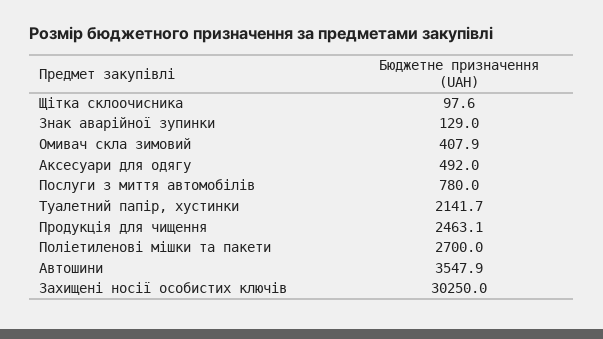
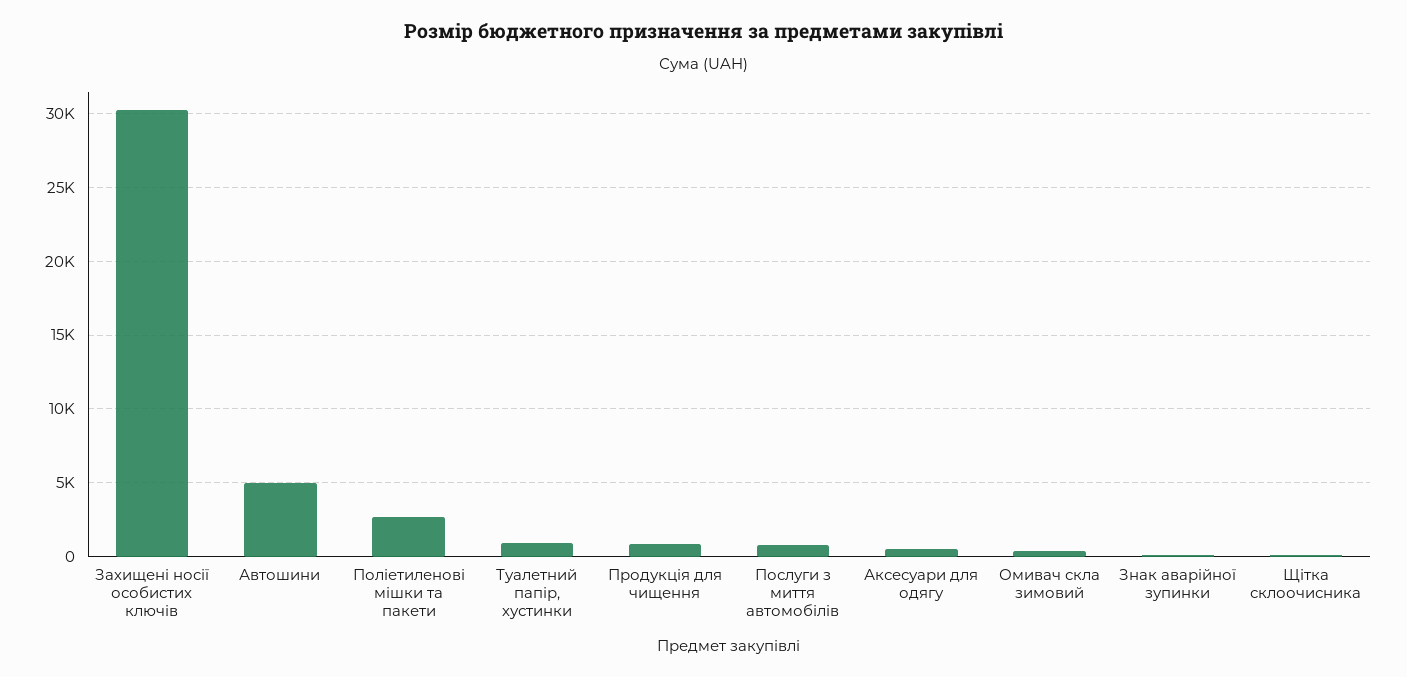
  {
    "Щітка склоочисника": 97.6,
    "Знак аварійної зупинки": 129,
    "Омивач скла зимовий": 407.9,
    "Аксесуари для одягу": 492,
    "Послуги з миття автомобілів": 780,
-   "Туалетний папір, хустинки": 2141.7,
+   "Туалетний папір, хустинки": 1000,
-   "Продукція для чищення": 2463.1,
+   "Продукція для чищення": 1000,
    "Поліетиленові мішки та пакети": 2700,
-   "Автошини": 3547.9,
+   "Автошини": 5000,
    "Захищені носії особистих ключів": 30250
  }

